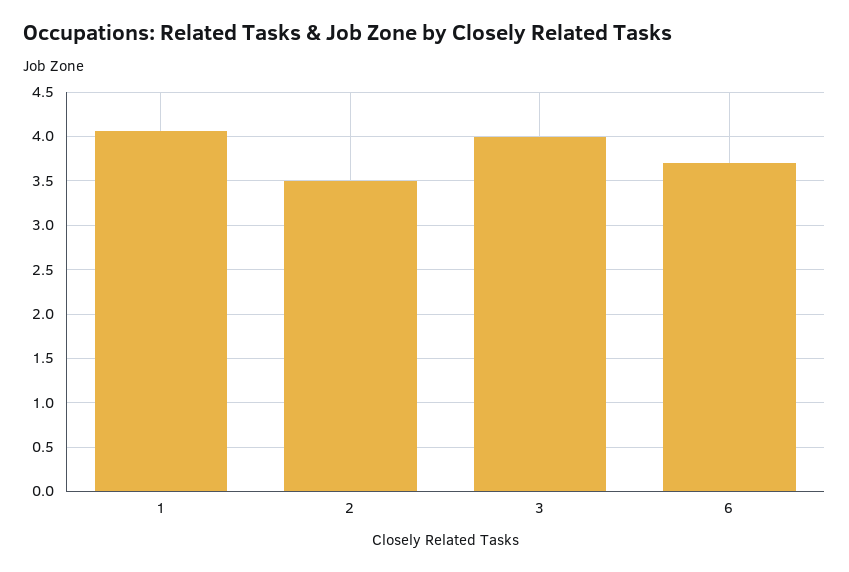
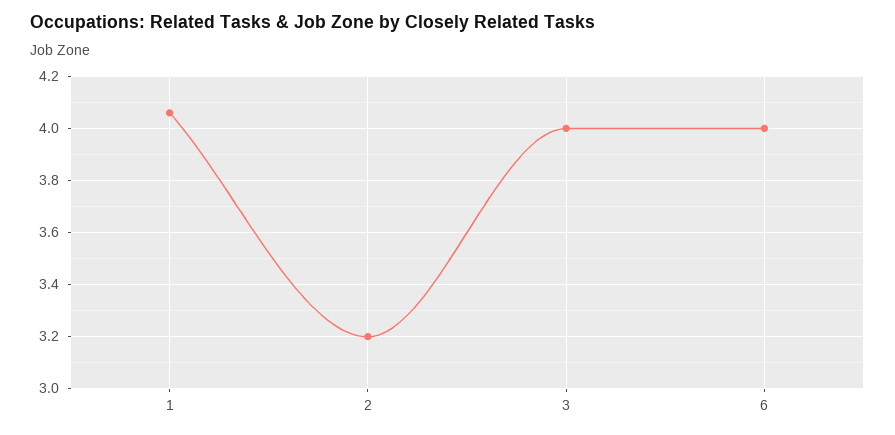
  {
    "1": 4.05,
-   "2": 3.5,
+   "2": 3.2,
    "3": 4,
-   "6": 3.7
+   "6": 4
  }

